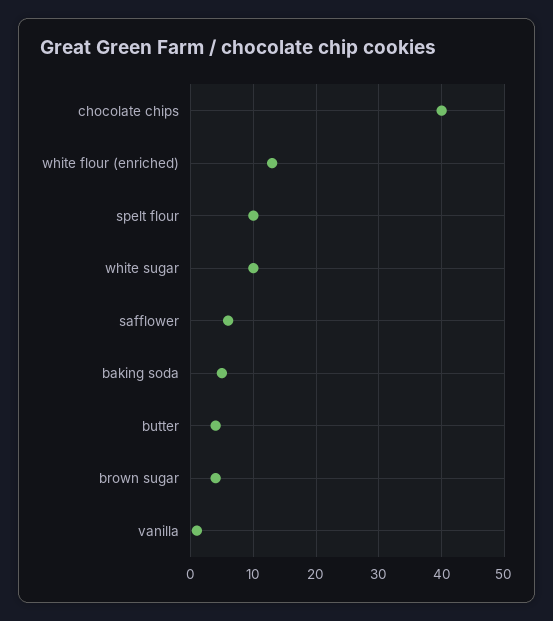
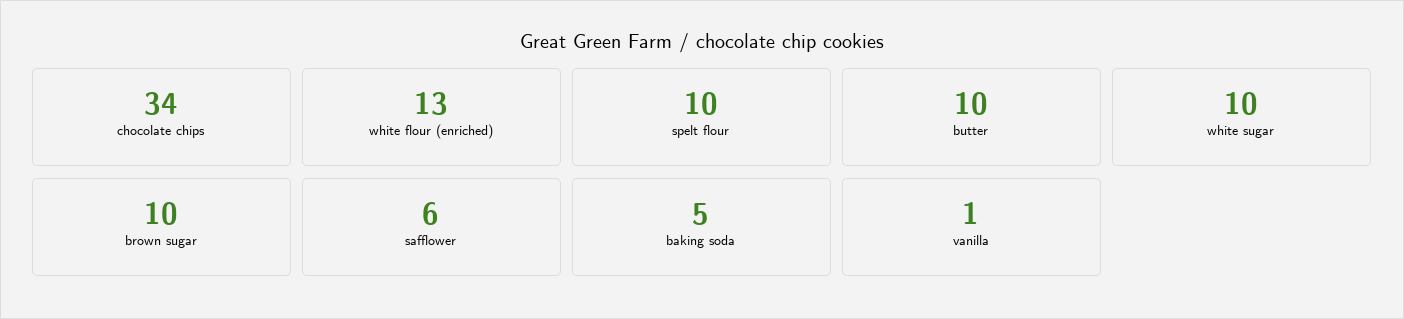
  {
-   "chocolate chips": 40,
+   "chocolate chips": 34,
    "white flour (enriched)": 13,
    "spelt flour": 10,
    "white sugar": 10,
    "safflower": 6,
    "baking soda": 5,
-   "butter": 4,
+   "butter": 10,
-   "brown sugar": 4,
+   "brown sugar": 10,
    "vanilla": 1
  }

